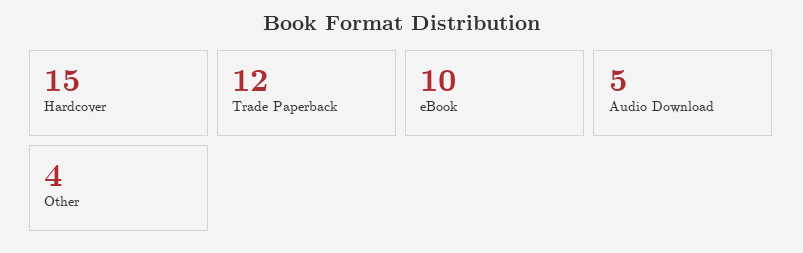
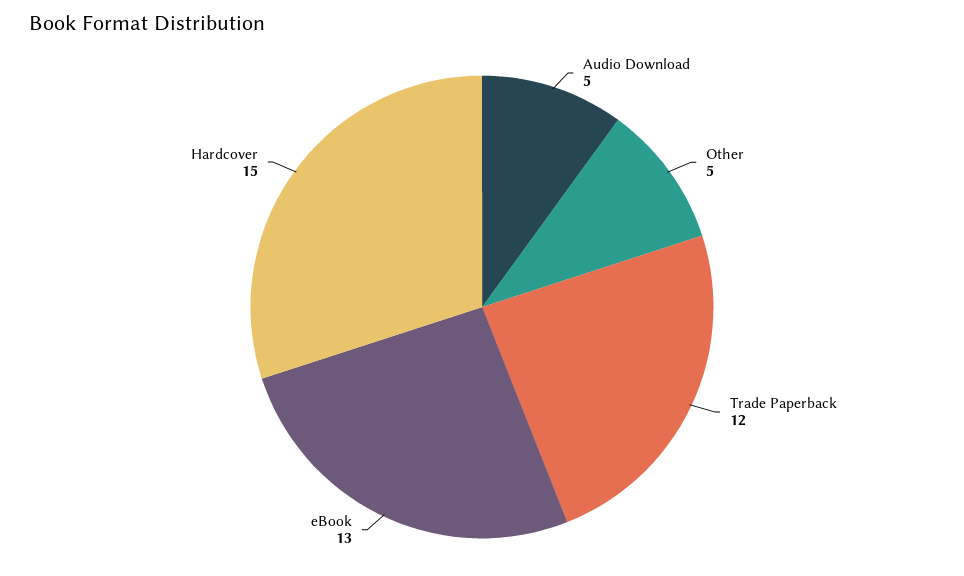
  {
    "Hardcover": 15,
    "Trade Paperback": 12,
-   "eBook": 10,
+   "eBook": 13,
    "Audio Download": 5,
-   "Other": 4
+   "Other": 5
  }

